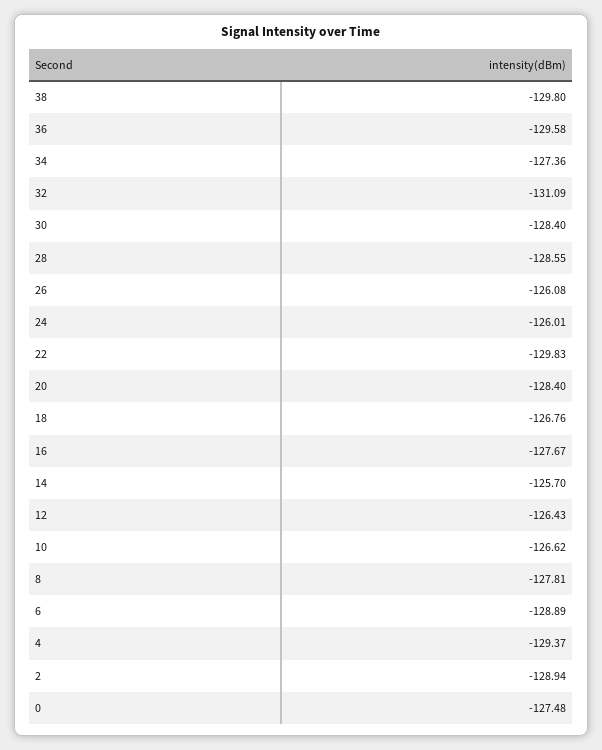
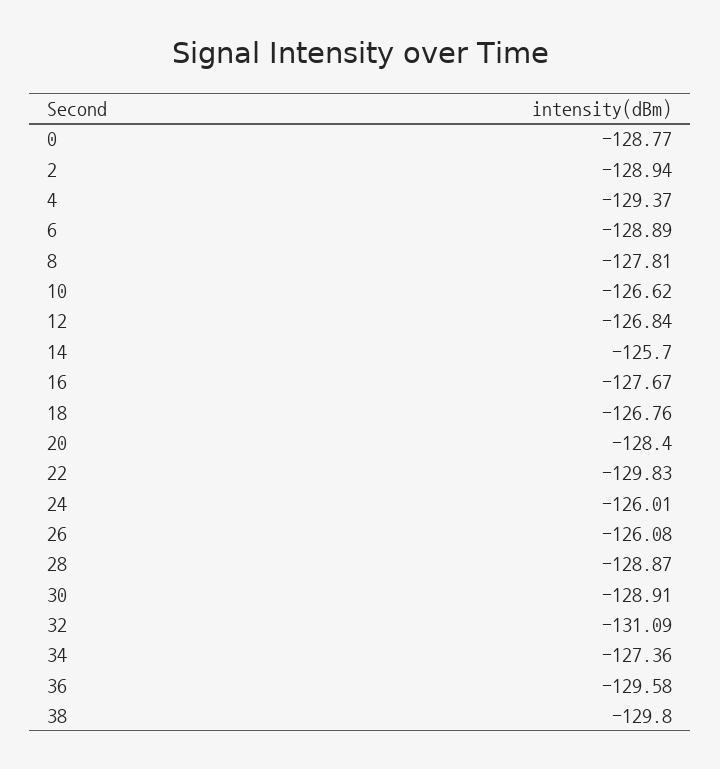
  {
    "38": -129.8,
    "36": -129.58,
    "34": -127.36,
    "32": -131.09,
-   "30": -128.4,
+   "30": -128.91,
-   "28": -128.55,
+   "28": -128.87,
    "26": -126.08,
    "24": -126.01,
    "22": -129.83,
    "20": -128.4,
    "18": -126.76,
    "16": -127.67,
    "14": -125.7,
-   "12": -126.43,
+   "12": -126.84,
    "10": -126.62,
    "8": -127.81,
    "6": -128.89,
    "4": -129.37,
    "2": -128.94,
-   "0": -127.48
+   "0": -128.77
  }

